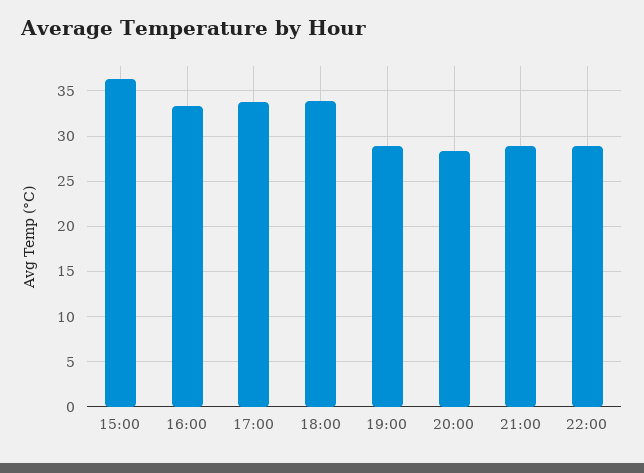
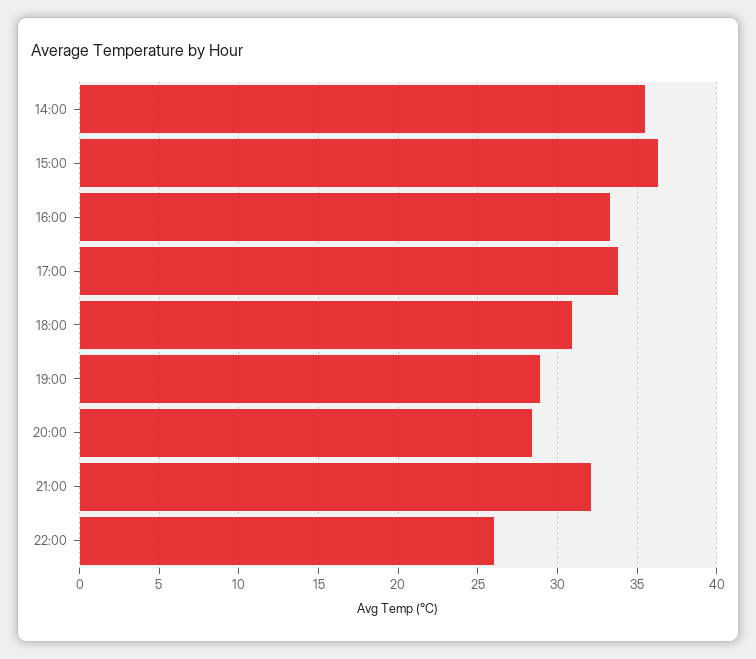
  {
    "15:00": 36.5,
    "16:00": 33.5,
    "17:00": 34,
-   "18:00": 34,
+   "18:00": 31,
    "19:00": 29,
    "20:00": 28.5,
-   "21:00": 29,
+   "21:00": 32,
-   "22:00": 29
+   "22:00": 26,
+   "14:00": 35.5
  }

